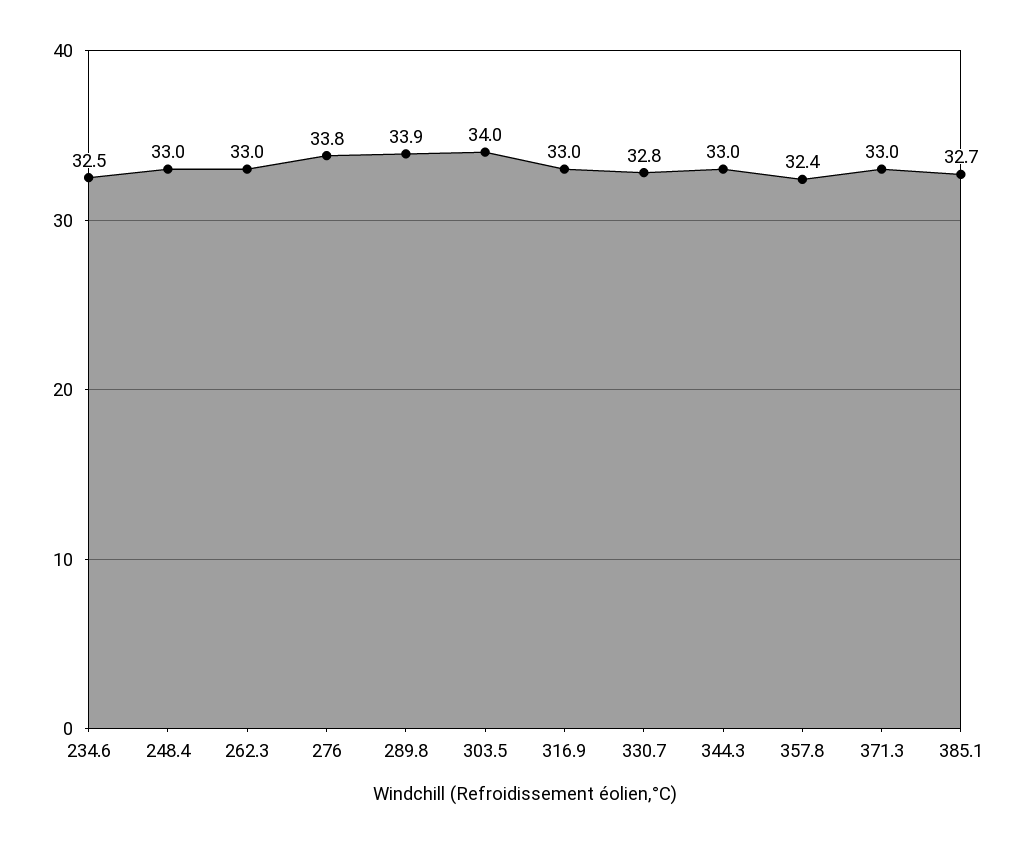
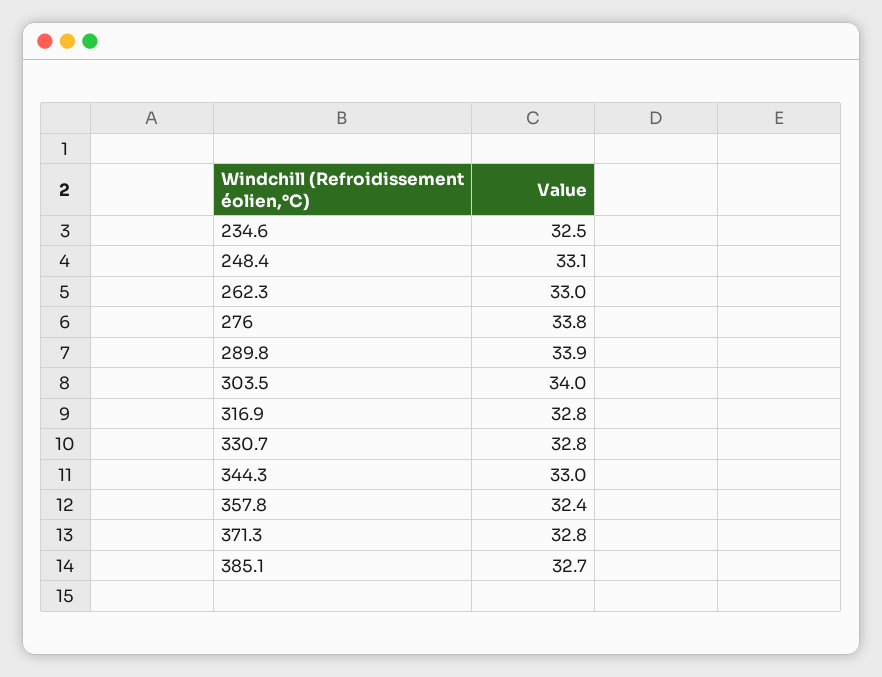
  {
    "234.6": 32.5,
-   "248.4": 33,
+   "248.4": 33.1,
    "262.3": 33,
    "276": 33.8,
    "289.8": 33.9,
    "303.5": 34,
-   "316.9": 33,
+   "316.9": 32.8,
    "330.7": 32.8,
    "344.3": 33,
    "357.8": 32.4,
-   "371.3": 33,
+   "371.3": 32.8,
    "385.1": 32.7
  }

